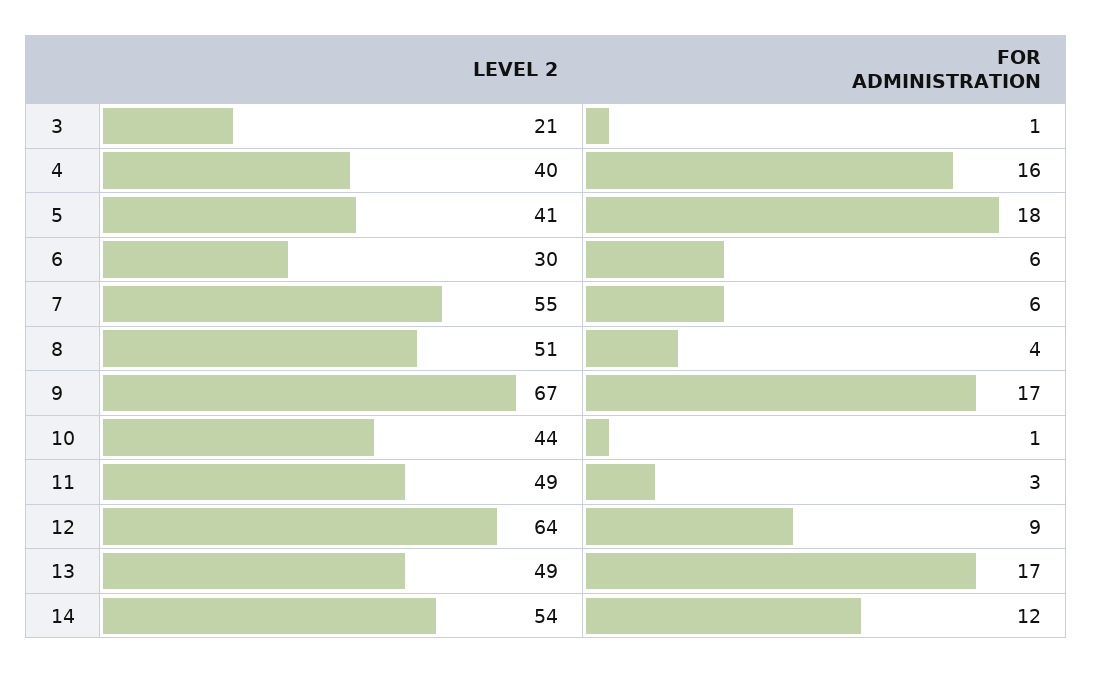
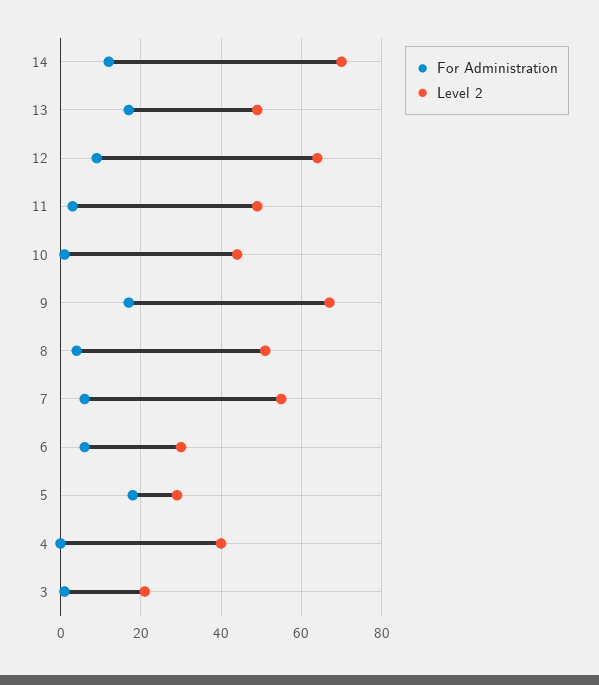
  {
    "LEVEL 2": {
      "3": 21,
      "4": 40,
-     "5": 41,
+     "5": 30,
      "6": 30,
      "7": 55,
      "8": 51,
      "9": 67,
      "10": 44,
      "11": 49,
      "12": 64,
      "13": 49,
-     "14": 54
+     "14": 70
    },
    "FOR ADMINISTRATION": {
      "3": 1,
-     "4": 16,
+     "4": 0,
      "5": 18,
      "6": 6,
      "7": 6,
      "8": 4,
      "9": 17,
      "10": 1,
      "11": 3,
      "12": 9,
      "13": 17,
      "14": 12
    }
  }

